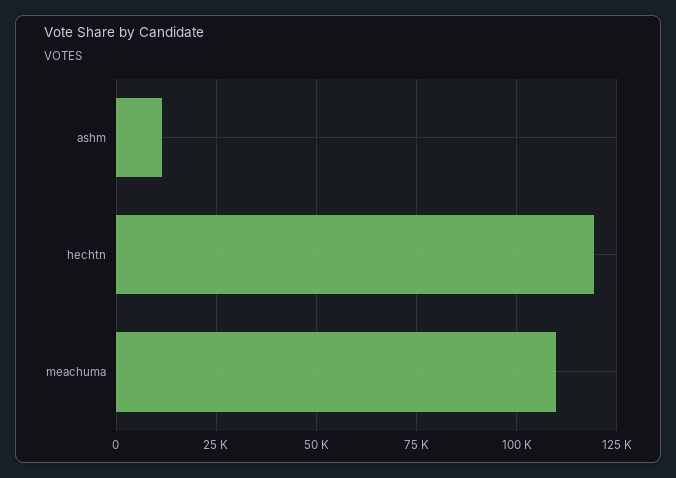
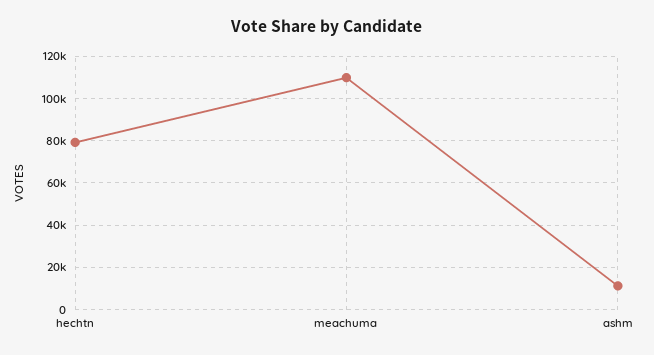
  {
    "ashm": 12500,
-   "hechtn": 120000,
+   "hechtn": 80000,
    "meachuma": 110000
  }

